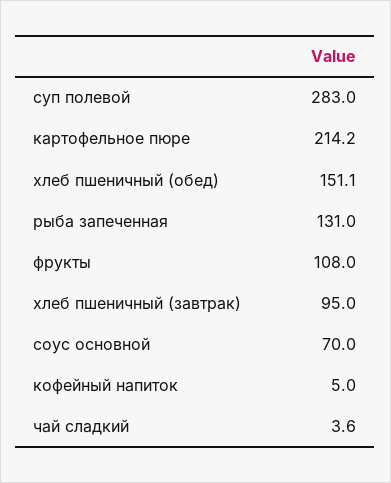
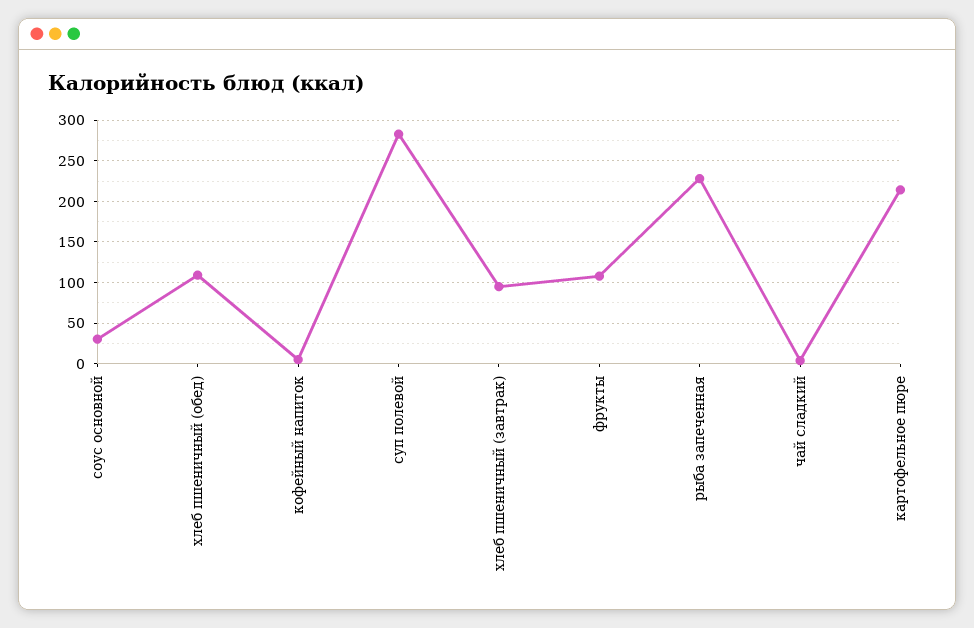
  {
    "суп полевой": 283,
    "картофельное пюре": 214.2,
-   "хлеб пшеничный (обед)": 151.1,
+   "хлеб пшеничный (обед)": 110,
-   "рыба запеченная": 131,
+   "рыба запеченная": 230,
    "фрукты": 108,
    "хлеб пшеничный (завтрак)": 95,
-   "соус основной": 70,
+   "соус основной": 30,
    "кофейный напиток": 5,
    "чай сладкий": 3.6
  }

